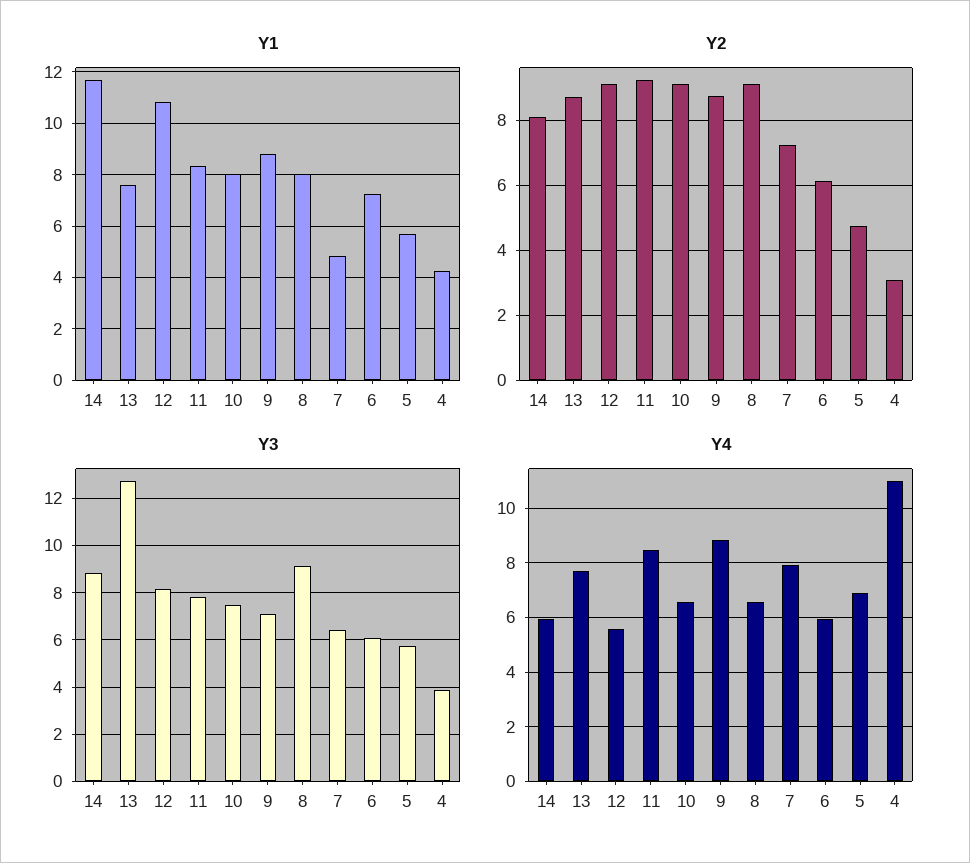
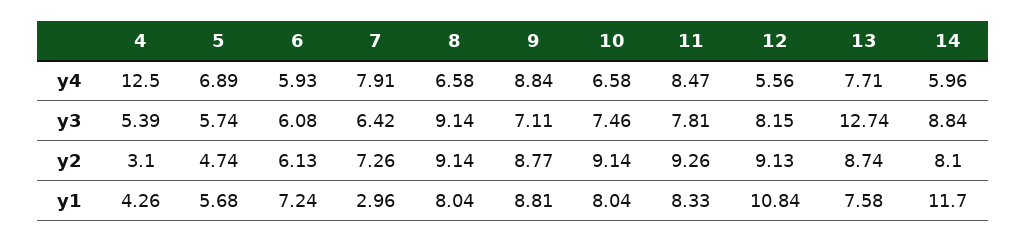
  {
    "Y1": {
      "14": 11.7,
      "13": 7.58,
      "12": 10.84,
      "11": 8.33,
      "10": 8.04,
      "9": 8.81,
      "8": 8.04,
-     "7": 4.75,
+     "7": 2.96,
      "6": 7.24,
      "5": 5.68,
      "4": 4.26
    },
    "Y2": {
      "14": 8.1,
      "13": 8.74,
      "12": 9.13,
      "11": 9.26,
      "10": 9.14,
      "9": 8.77,
      "8": 9.14,
      "7": 7.26,
      "6": 6.13,
      "5": 4.74,
      "4": 3.1
    },
    "Y3": {
      "14": 8.84,
      "13": 12.74,
      "12": 8.15,
      "11": 7.81,
      "10": 7.46,
      "9": 7.11,
      "8": 9.14,
      "7": 6.42,
      "6": 6.08,
      "5": 5.74,
-     "4": 4
+     "4": 5.39
    },
    "Y4": {
      "14": 5.96,
      "13": 7.71,
      "12": 5.56,
      "11": 8.47,
      "10": 6.58,
      "9": 8.84,
      "8": 6.58,
      "7": 7.91,
      "6": 5.93,
      "5": 6.89,
-     "4": 11
+     "4": 12.5
    }
  }

